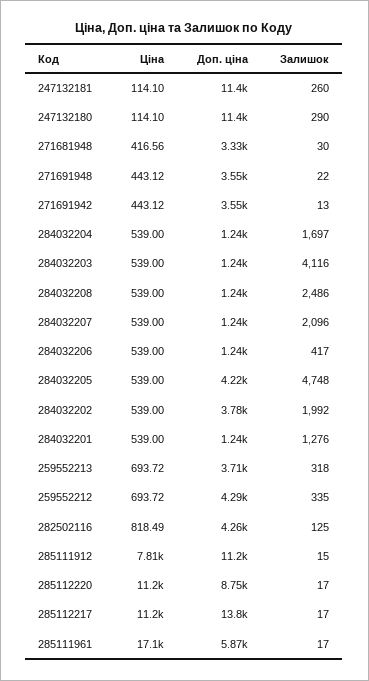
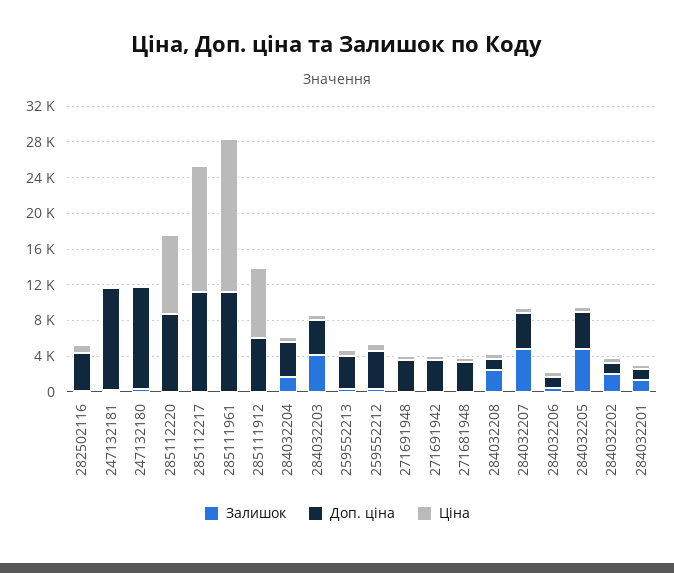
  {
    "Ціна": {
      "247132181": 114.1,
      "247132180": 114.1,
      "271681948": 416.56,
      "271691948": 443.12,
      "271691942": 443.12,
      "284032204": 539,
      "284032203": 539,
      "284032208": 539,
      "284032207": 539,
      "284032206": 539,
      "284032205": 539,
      "284032202": 539,
      "284032201": 539,
      "259552213": 693.72,
      "259552212": 693.72,
      "282502116": 818.49,
      "285111912": 7810,
-     "285112220": 11200,
+     "285112220": 9000,
-     "285112217": 11200,
+     "285112217": 14000,
      "285111961": 17100
    },
    "Доп. ціна": {
      "247132181": 11400,
      "247132180": 11400,
      "271681948": 3330,
      "271691948": 3550,
      "271691942": 3550,
-     "284032204": 1240,
+     "284032204": 4000,
-     "284032203": 1240,
+     "284032203": 4000,
      "284032208": 1240,
-     "284032207": 1240,
+     "284032207": 4000,
      "284032206": 1240,
      "284032205": 4220,
-     "284032202": 3780,
+     "284032202": 1000,
      "284032201": 1240,
      "259552213": 3710,
      "259552212": 4290,
      "282502116": 4260,
-     "285111912": 11200,
+     "285111912": 6000,
      "285112220": 8750,
-     "285112217": 13800,
+     "285112217": 11000,
-     "285111961": 5870
+     "285111961": 11000
    },
    "Залишок": {
      "247132181": 260,
      "247132180": 290,
      "271681948": 30,
      "271691948": 22,
      "271691942": 13,
      "284032204": 1697,
      "284032203": 4116,
      "284032208": 2486,
-     "284032207": 2096,
+     "284032207": 5000,
      "284032206": 417,
      "284032205": 4748,
      "284032202": 1992,
      "284032201": 1276,
      "259552213": 318,
      "259552212": 335,
      "282502116": 125,
      "285111912": 15,
      "285112220": 17,
      "285112217": 17,
      "285111961": 17
    }
  }

